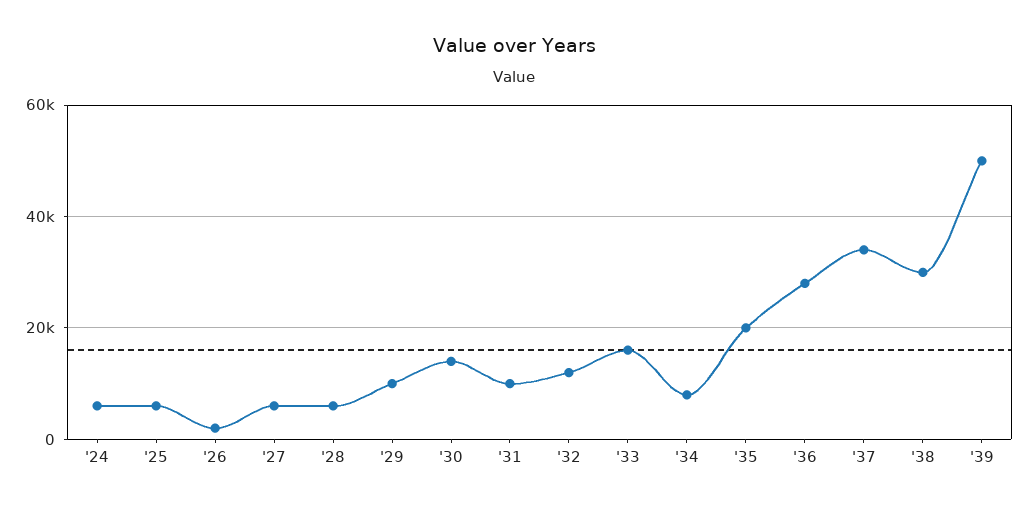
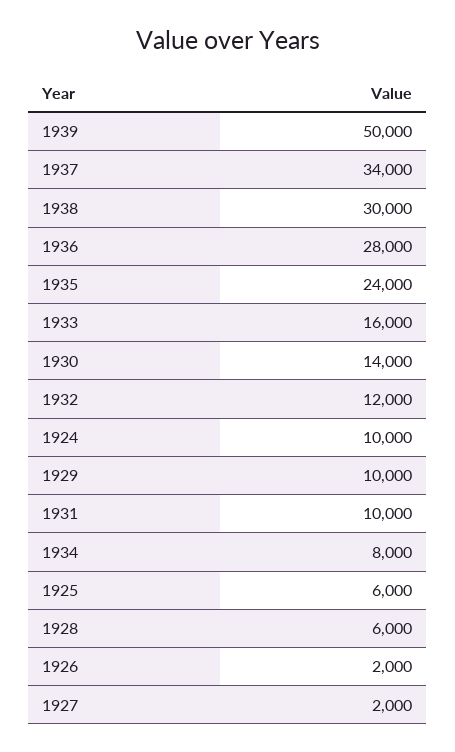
  {
-   "'24": 6000,
+   "'24": 10000,
    "'25": 6000,
    "'26": 2000,
-   "'27": 6000,
+   "'27": 2000,
    "'28": 6000,
    "'29": 10000,
    "'30": 14000,
    "'31": 10000,
    "'32": 12000,
    "'33": 16000,
    "'34": 8000,
-   "'35": 20000,
+   "'35": 24000,
    "'36": 28000,
    "'37": 34000,
    "'38": 30000,
    "'39": 50000
  }

